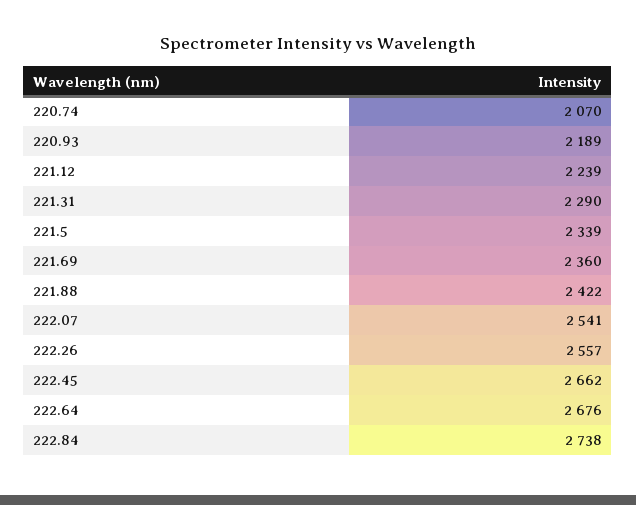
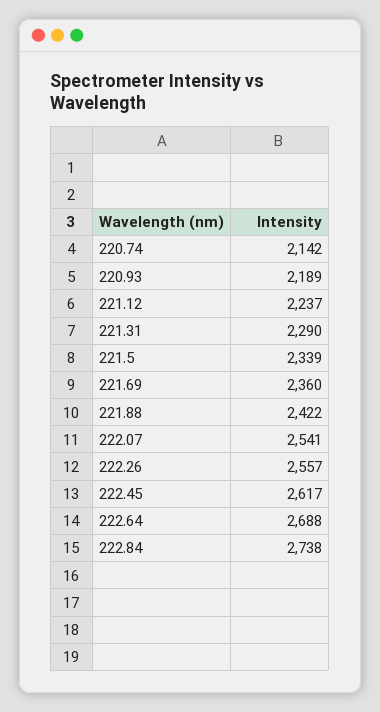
  {
-   "220.74": 2070,
+   "220.74": 2142,
    "220.93": 2189,
-   "221.12": 2239,
+   "221.12": 2237,
    "221.31": 2290,
    "221.5": 2339,
    "221.69": 2360,
    "221.88": 2422,
    "222.07": 2541,
    "222.26": 2557,
-   "222.45": 2662,
+   "222.45": 2617,
-   "222.64": 2676,
+   "222.64": 2688,
    "222.84": 2738
  }

